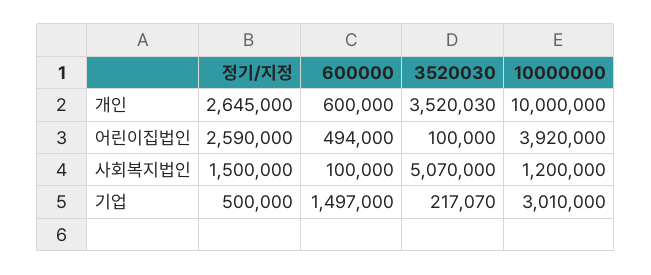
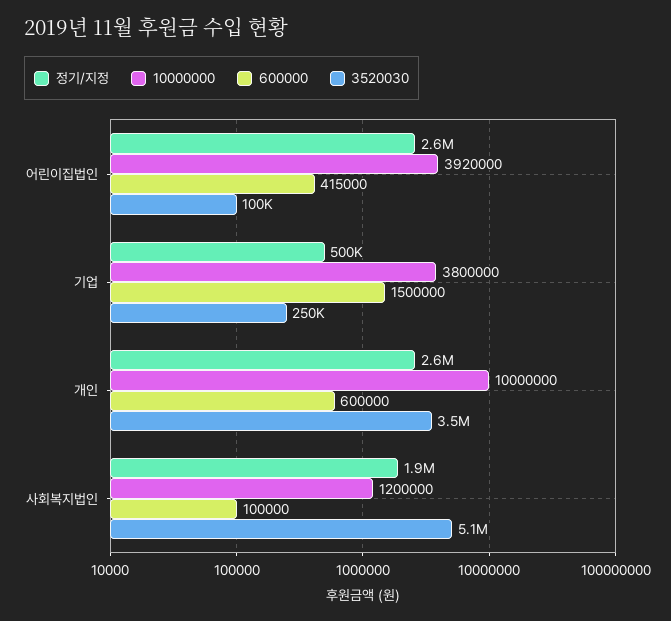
  {
    "정기/지정": {
      "개인": 2645000,
      "어린이집법인": 2590000,
-     "사회복지법인": 1500000,
+     "사회복지법인": 1900000,
      "기업": 500000
    },
    "600000": {
      "개인": 600000,
-     "어린이집법인": 494000,
+     "어린이집법인": 415000,
      "사회복지법인": 100000,
-     "기업": 1497000
+     "기업": 1500000
    },
    "3520030": {
      "개인": 3520030,
      "어린이집법인": 100000,
      "사회복지법인": 5070000,
-     "기업": 217070
+     "기업": 250000
    },
    "10000000": {
      "개인": 10000000,
      "어린이집법인": 3920000,
      "사회복지법인": 1200000,
-     "기업": 3010000
+     "기업": 3800000
    }
  }

